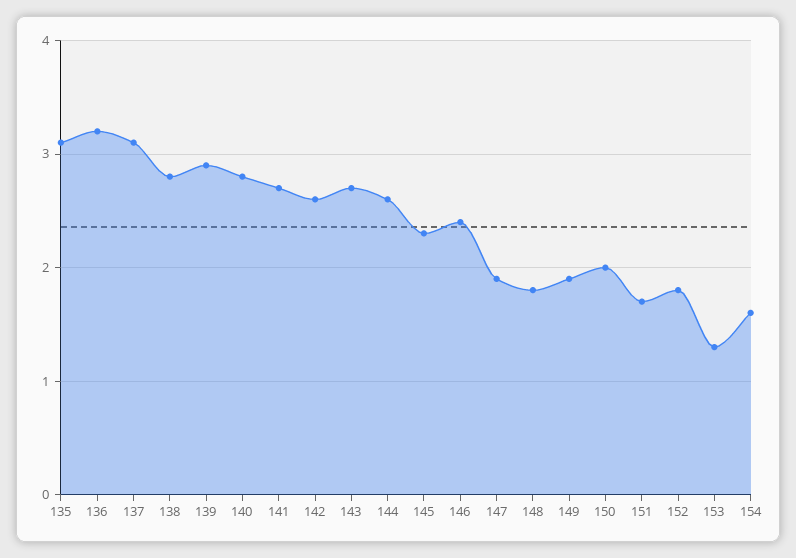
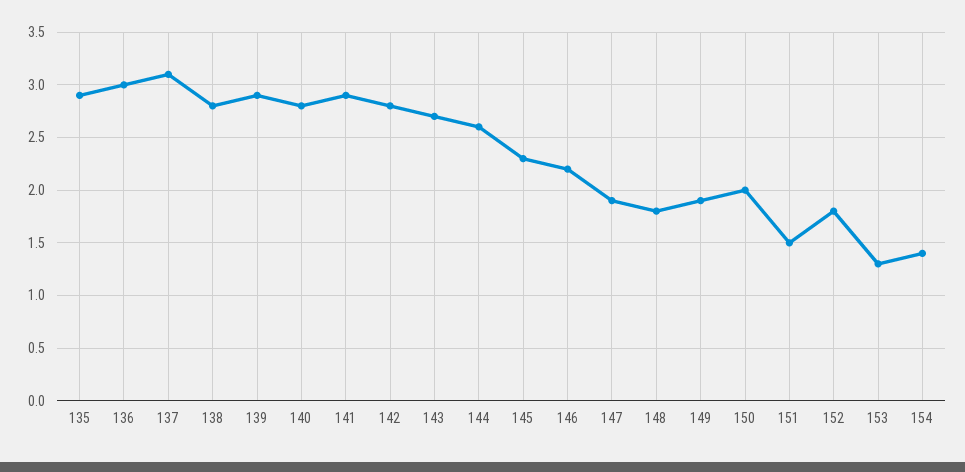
  {
-   "135": 3.1,
+   "135": 2.9,
-   "136": 3.2,
+   "136": 3,
    "137": 3.1,
    "138": 2.8,
    "139": 2.9,
    "140": 2.8,
-   "141": 2.7,
+   "141": 2.9,
-   "142": 2.6,
+   "142": 2.8,
    "143": 2.7,
    "144": 2.6,
    "145": 2.3,
-   "146": 2.4,
+   "146": 2.2,
    "147": 1.9,
    "148": 1.8,
    "149": 1.9,
    "150": 2,
-   "151": 1.7,
+   "151": 1.5,
    "152": 1.8,
    "153": 1.3,
-   "154": 1.6
+   "154": 1.4
  }

